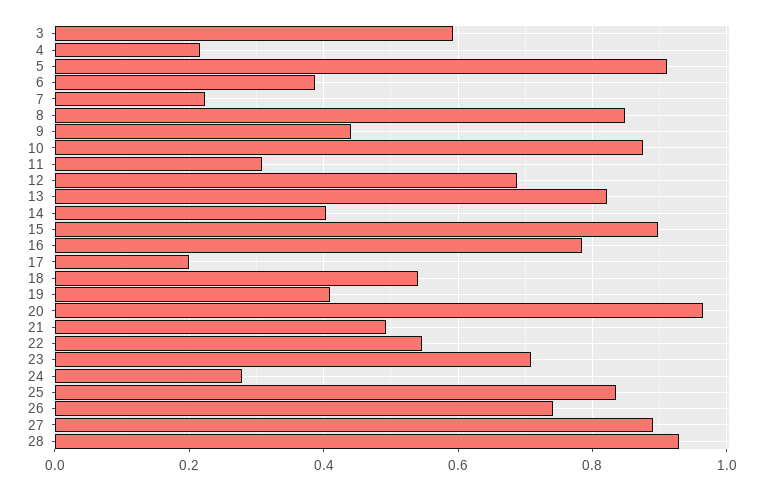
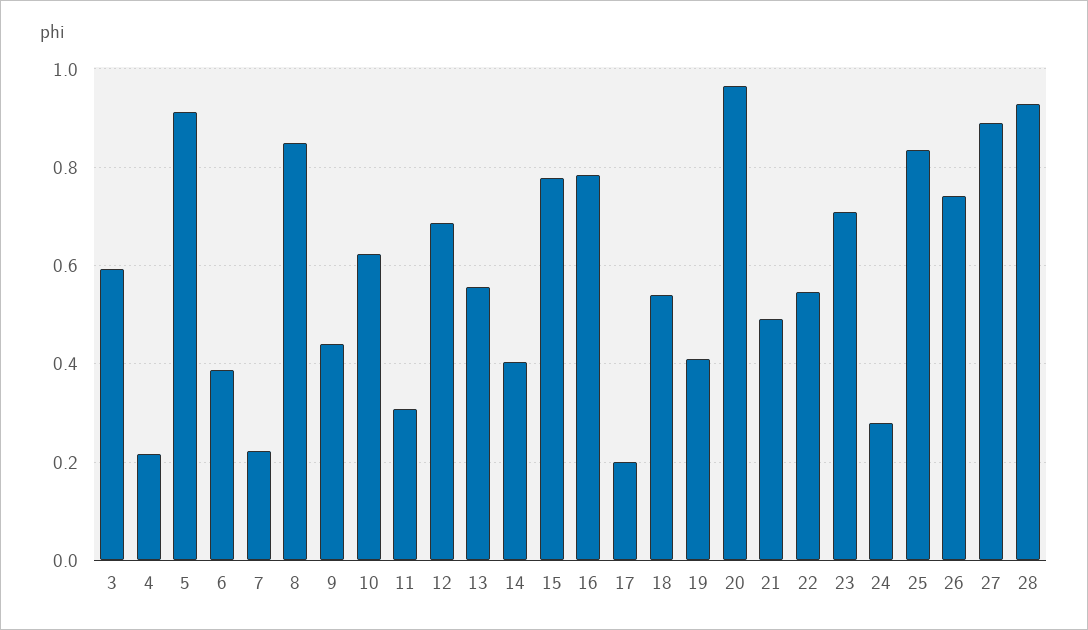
  {
    "3": 0.6,
    "4": 0.22,
    "5": 0.92,
    "6": 0.38,
    "7": 0.22,
    "8": 0.84,
    "9": 0.44,
-   "10": 0.88,
+   "10": 0.62,
    "11": 0.3,
    "12": 0.68,
-   "13": 0.82,
+   "13": 0.56,
    "14": 0.4,
-   "15": 0.9,
+   "15": 0.78,
    "16": 0.78,
    "17": 0.2,
    "18": 0.54,
    "19": 0.4,
    "20": 0.96,
    "21": 0.5,
    "22": 0.54,
    "23": 0.7,
    "24": 0.28,
    "25": 0.84,
    "26": 0.74,
    "27": 0.9,
    "28": 0.92
  }

